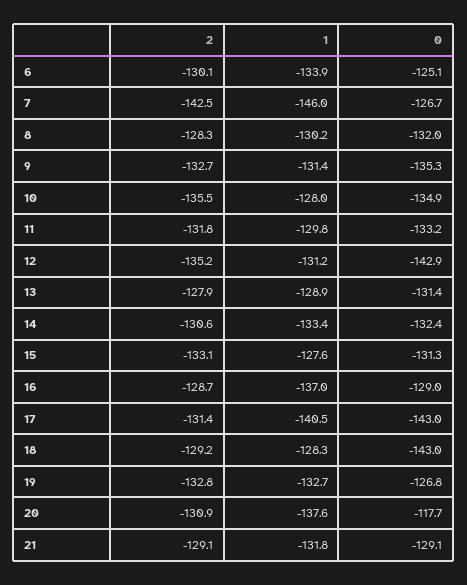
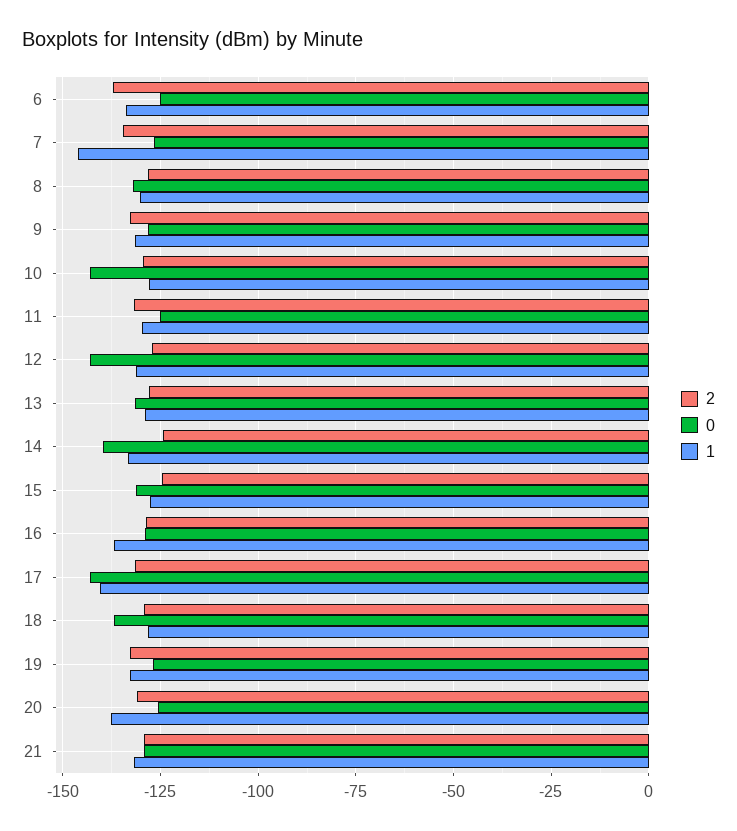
  {
    "2": {
-     "6": -130.1,
+     "6": -137.5,
-     "7": -142.5,
+     "7": -135,
      "8": -128.3,
      "9": -132.7,
-     "10": -135.5,
+     "10": -130,
      "11": -131.8,
-     "12": -135.2,
+     "12": -127.5,
      "13": -127.9,
-     "14": -130.6,
+     "14": -125,
-     "15": -133.1,
+     "15": -125,
      "16": -128.7,
      "17": -131.4,
      "18": -129.2,
      "19": -132.8,
      "20": -130.9,
      "21": -129.1
    },
    "1": {
      "6": -133.9,
      "7": -146,
      "8": -130.2,
      "9": -131.4,
      "10": -128,
      "11": -129.8,
      "12": -131.2,
      "13": -128.9,
      "14": -133.4,
      "15": -127.6,
      "16": -137,
      "17": -140.5,
      "18": -128.3,
      "19": -132.7,
      "20": -137.6,
      "21": -131.8
    },
    "0": {
      "6": -125.1,
      "7": -126.7,
      "8": -132,
-     "9": -135.3,
+     "9": -127.5,
-     "10": -134.9,
+     "10": -142.5,
-     "11": -133.2,
+     "11": -125,
      "12": -142.9,
      "13": -131.4,
-     "14": -132.4,
+     "14": -140,
      "15": -131.3,
      "16": -129,
      "17": -143,
-     "18": -143,
+     "18": -137.5,
      "19": -126.8,
-     "20": -117.7,
+     "20": -125,
      "21": -129.1
    }
  }

